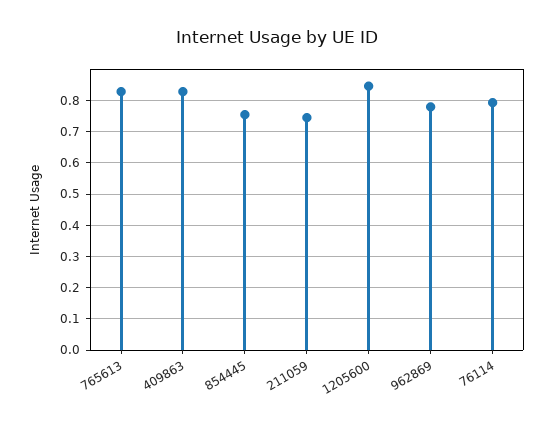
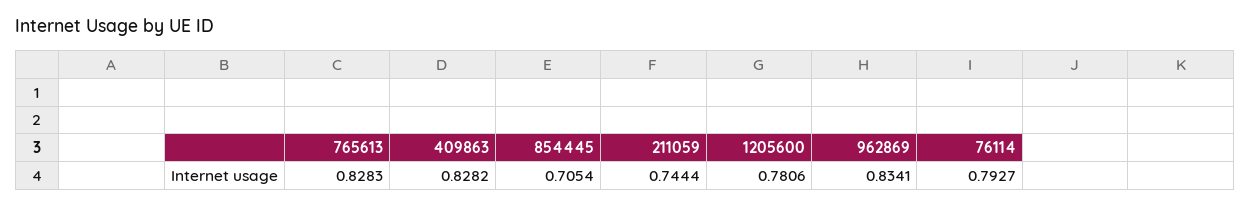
  {
    "765613": 0.8283,
    "409863": 0.8282,
-   "854445": 0.76,
+   "854445": 0.7054,
    "211059": 0.7444,
-   "1205600": 0.84,
+   "1205600": 0.7806,
-   "962869": 0.78,
+   "962869": 0.8341,
    "76114": 0.7927
  }

